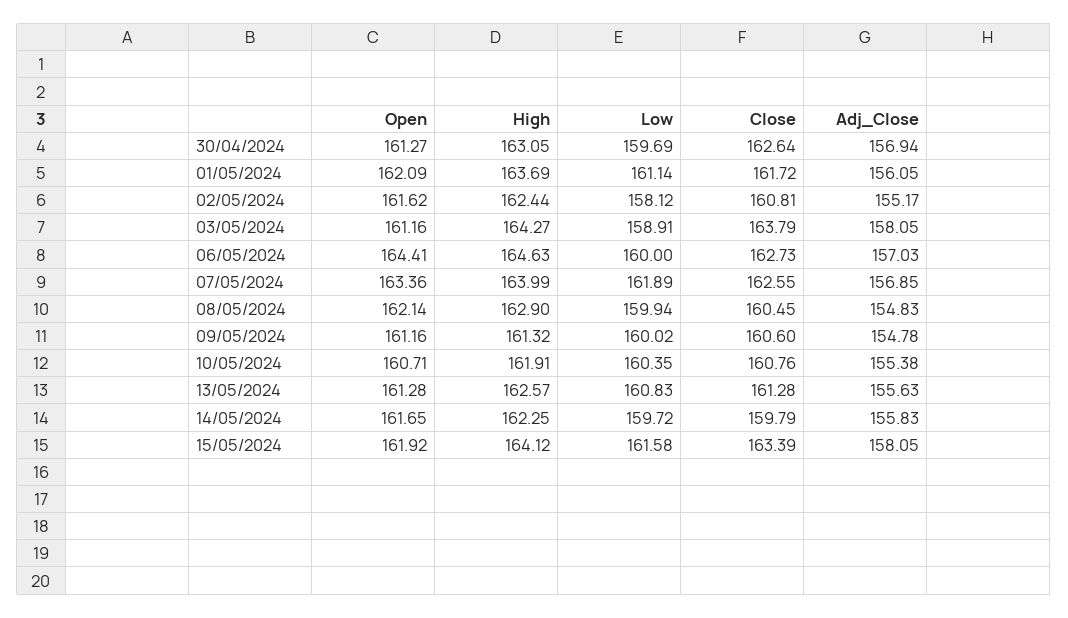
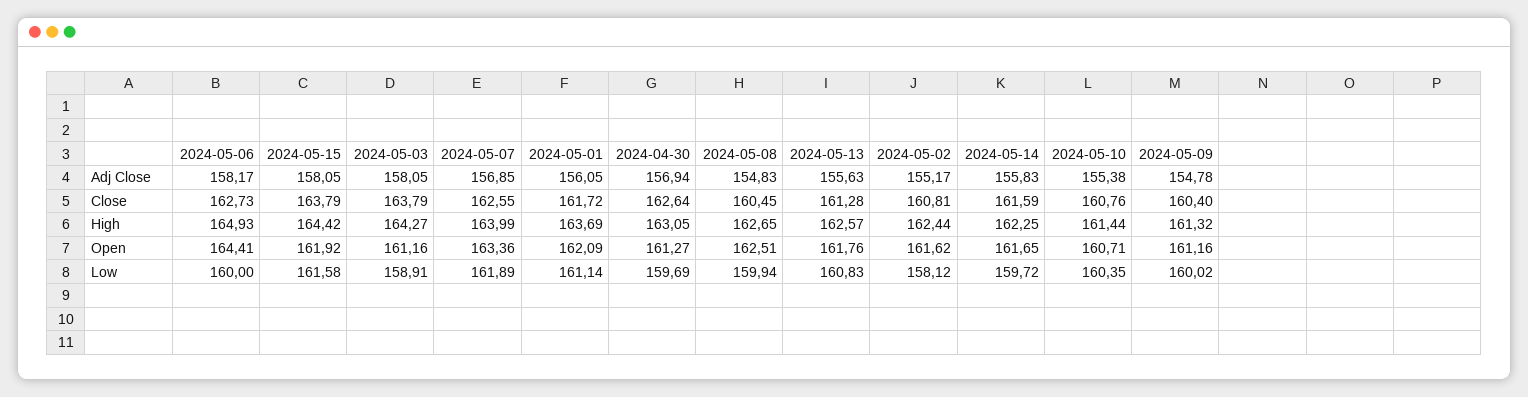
  {
    "Open": {
      "30/04/2024": 161.27,
      "01/05/2024": 162.09,
      "02/05/2024": 161.62,
      "03/05/2024": 161.16,
      "06/05/2024": 164.41,
      "07/05/2024": 163.36,
-     "08/05/2024": 162.14,
+     "08/05/2024": 162.51,
      "09/05/2024": 161.16,
      "10/05/2024": 160.71,
-     "13/05/2024": 161.28,
+     "13/05/2024": 161.76,
      "14/05/2024": 161.65,
      "15/05/2024": 161.92
    },
    "High": {
      "30/04/2024": 163.05,
      "01/05/2024": 163.69,
      "02/05/2024": 162.44,
      "03/05/2024": 164.27,
-     "06/05/2024": 164.63,
+     "06/05/2024": 164.93,
      "07/05/2024": 163.99,
-     "08/05/2024": 162.9,
+     "08/05/2024": 162.65,
      "09/05/2024": 161.32,
-     "10/05/2024": 161.91,
+     "10/05/2024": 161.44,
      "13/05/2024": 162.57,
      "14/05/2024": 162.25,
-     "15/05/2024": 164.12
+     "15/05/2024": 164.42
    },
    "Low": {
      "30/04/2024": 159.69,
      "01/05/2024": 161.14,
      "02/05/2024": 158.12,
      "03/05/2024": 158.91,
      "06/05/2024": 160,
      "07/05/2024": 161.89,
      "08/05/2024": 159.94,
      "09/05/2024": 160.02,
      "10/05/2024": 160.35,
      "13/05/2024": 160.83,
      "14/05/2024": 159.72,
      "15/05/2024": 161.58
    },
    "Close": {
      "30/04/2024": 162.64,
      "01/05/2024": 161.72,
      "02/05/2024": 160.81,
      "03/05/2024": 163.79,
      "06/05/2024": 162.73,
      "07/05/2024": 162.55,
      "08/05/2024": 160.45,
-     "09/05/2024": 160.6,
+     "09/05/2024": 160.4,
      "10/05/2024": 160.76,
      "13/05/2024": 161.28,
-     "14/05/2024": 159.79,
+     "14/05/2024": 161.59,
-     "15/05/2024": 163.39
+     "15/05/2024": 163.79
    },
    "Adj_Close": {
      "30/04/2024": 156.94,
      "01/05/2024": 156.05,
      "02/05/2024": 155.17,
      "03/05/2024": 158.05,
-     "06/05/2024": 157.03,
+     "06/05/2024": 158.17,
      "07/05/2024": 156.85,
      "08/05/2024": 154.83,
      "09/05/2024": 154.78,
      "10/05/2024": 155.38,
      "13/05/2024": 155.63,
      "14/05/2024": 155.83,
      "15/05/2024": 158.05
    }
  }

